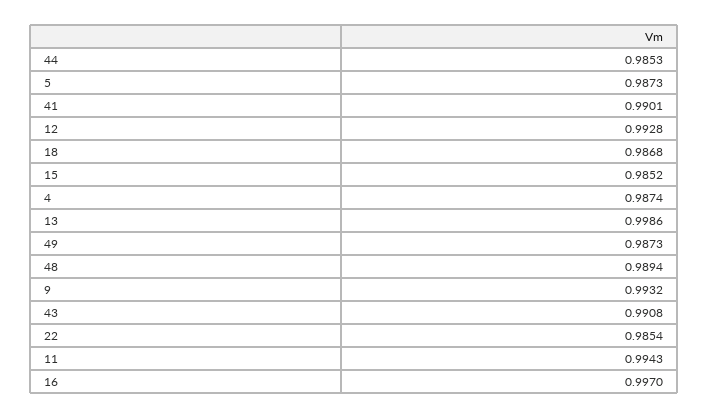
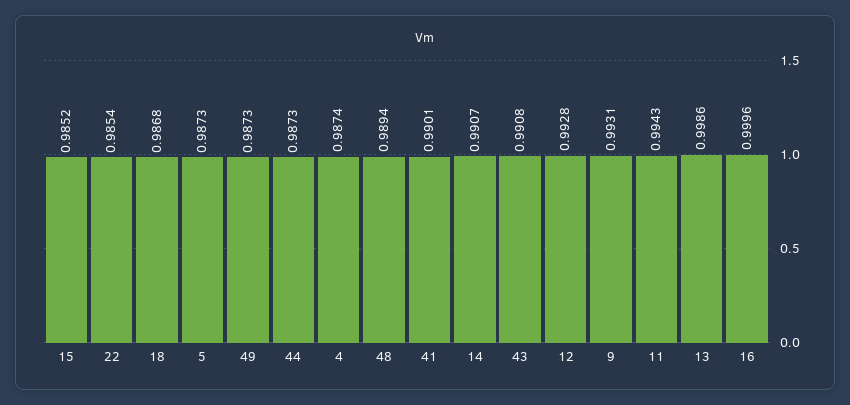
  {
-   "44": 0.9853,
+   "44": 0.9873,
    "5": 0.9873,
    "41": 0.9901,
    "12": 0.9928,
    "18": 0.9868,
    "15": 0.9852,
    "4": 0.9874,
    "13": 0.9986,
    "49": 0.9873,
    "48": 0.9894,
-   "9": 0.9932,
+   "9": 0.9931,
    "43": 0.9908,
    "22": 0.9854,
    "11": 0.9943,
-   "16": 0.997
+   "16": 0.9996,
+   "14": 0.9907
  }

